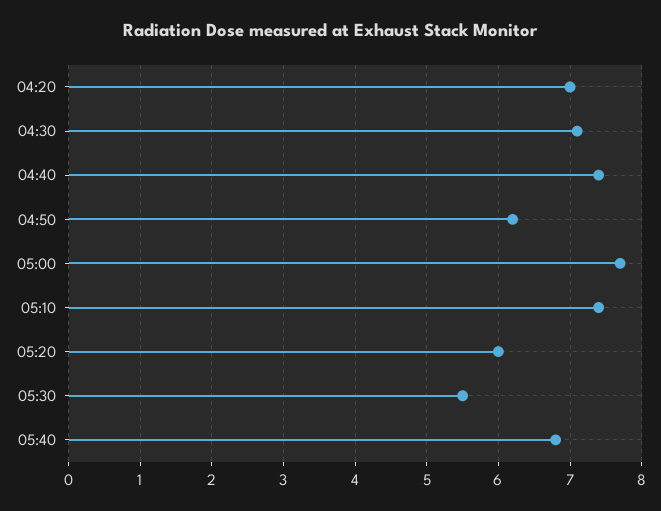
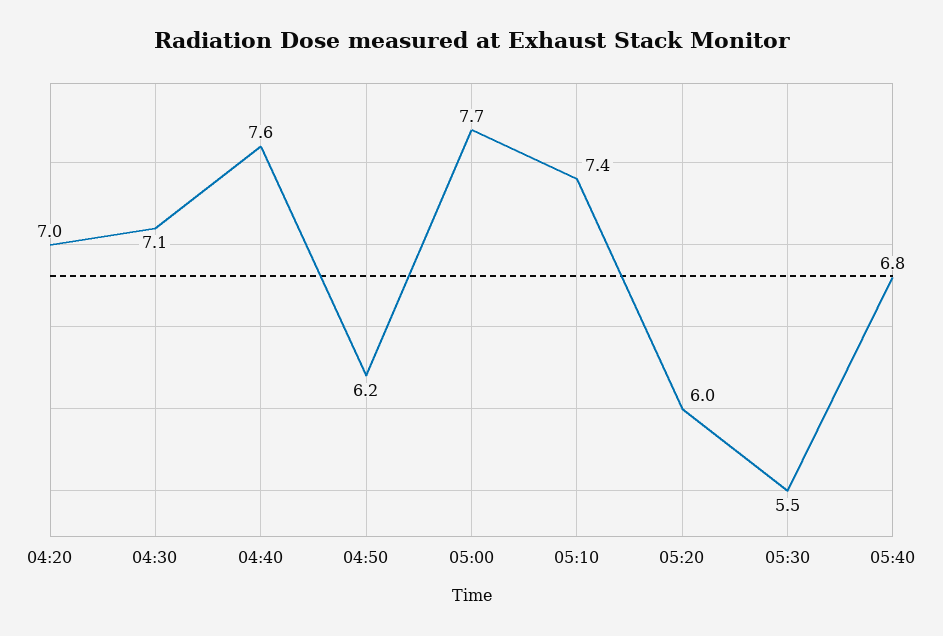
  {
    "04:20": 7,
    "04:30": 7.1,
-   "04:40": 7.4,
+   "04:40": 7.6,
    "04:50": 6.2,
    "05:00": 7.7,
    "05:10": 7.4,
    "05:20": 6,
    "05:30": 5.5,
    "05:40": 6.8
  }

